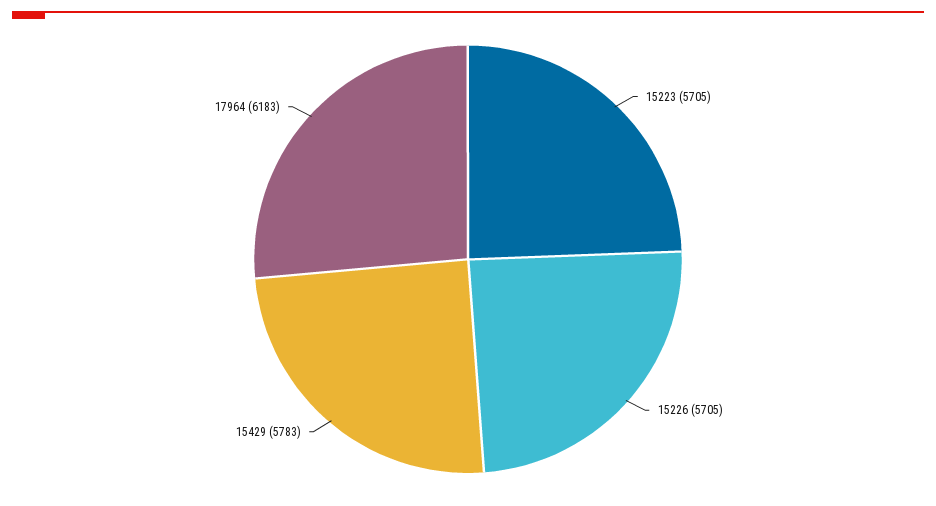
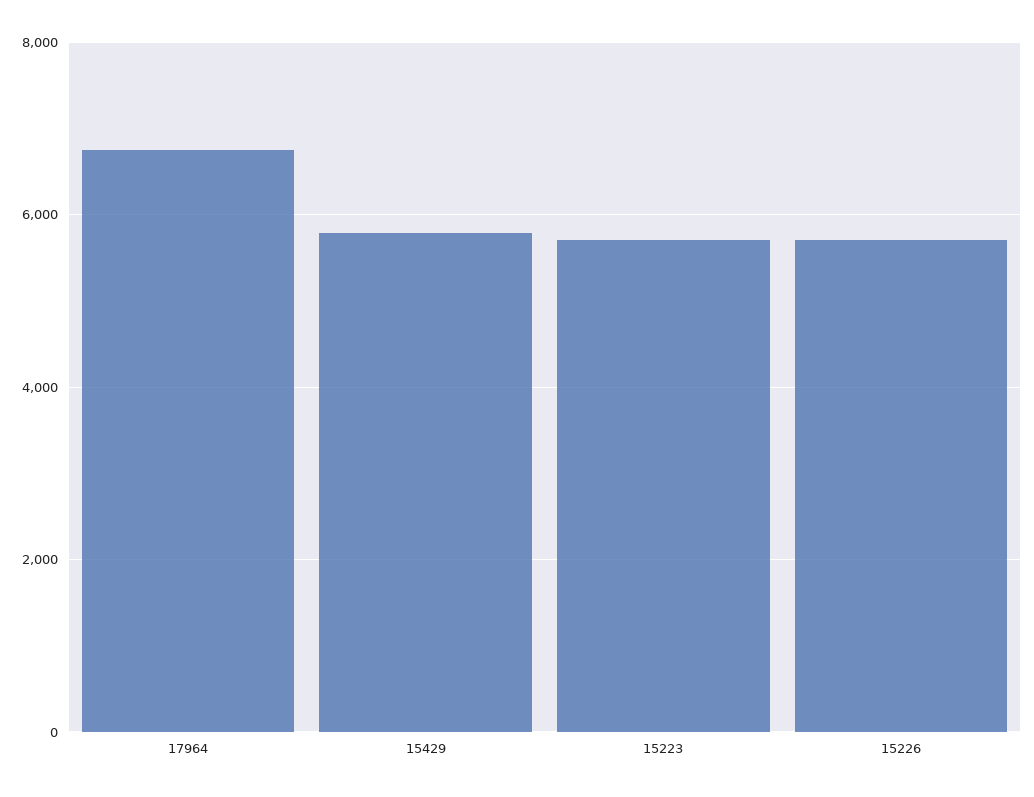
  {
    "15223": 5705,
    "15226": 5705,
    "15429": 5783,
-   "17964": 6183
+   "17964": 6800
  }

